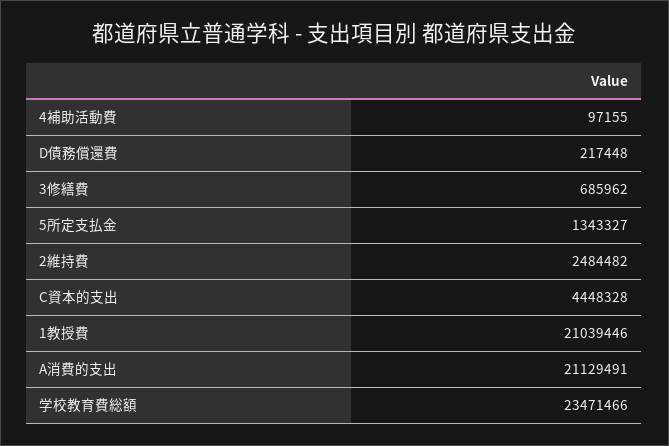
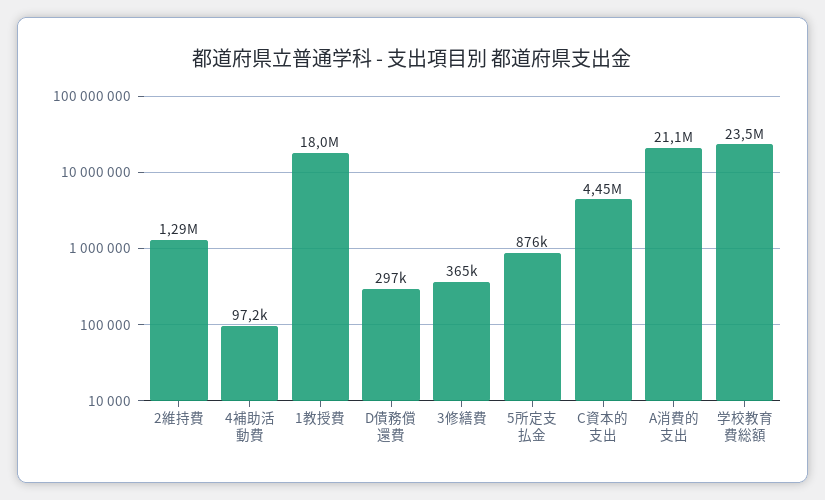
  {
    "4補助活動費": 97155,
-   "D債務償還費": 217448,
+   "D債務償還費": 297000,
-   "3修繕費": 685962,
+   "3修繕費": 365000,
-   "5所定支払金": 1343327,
+   "5所定支払金": 876000,
-   "2維持費": 2484482,
+   "2維持費": 1290000,
    "C資本的支出": 4448328,
-   "1教授費": 21039446,
+   "1教授費": 18000000,
    "A消費的支出": 21129491,
    "学校教育費総額": 23471466
  }

